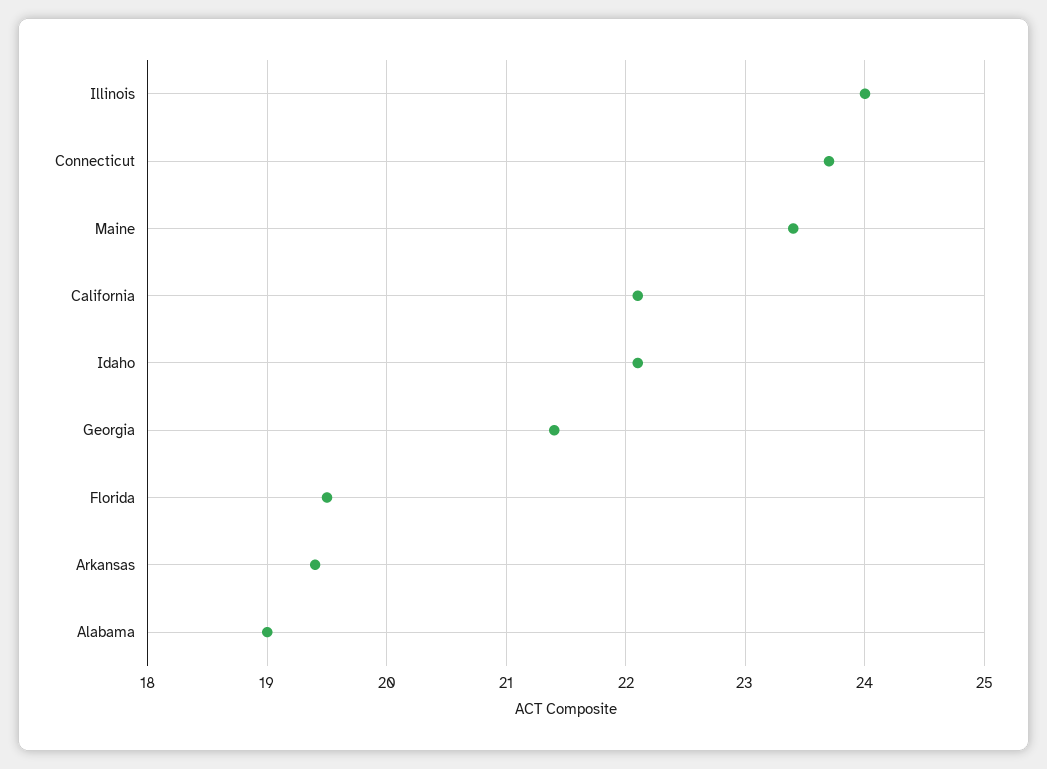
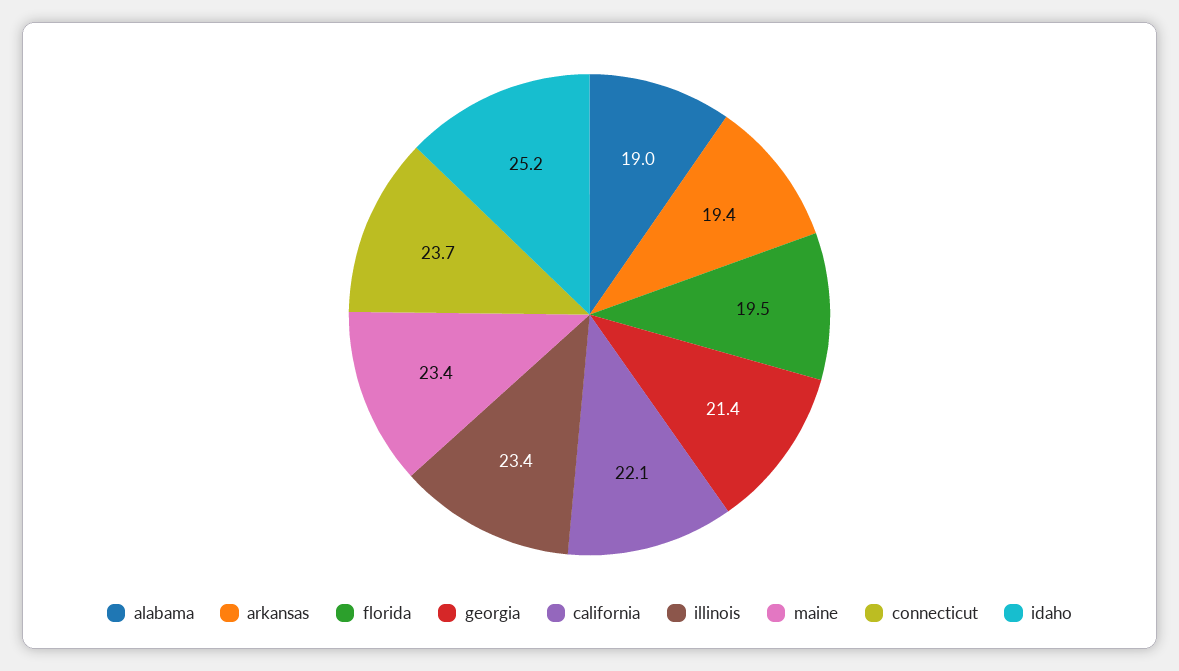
  {
-   "Illinois": 24,
+   "Illinois": 23.4,
    "Connecticut": 23.7,
    "Maine": 23.4,
    "California": 22.1,
-   "Idaho": 22.1,
+   "Idaho": 25.2,
    "Georgia": 21.4,
    "Florida": 19.5,
    "Arkansas": 19.4,
    "Alabama": 19
  }

